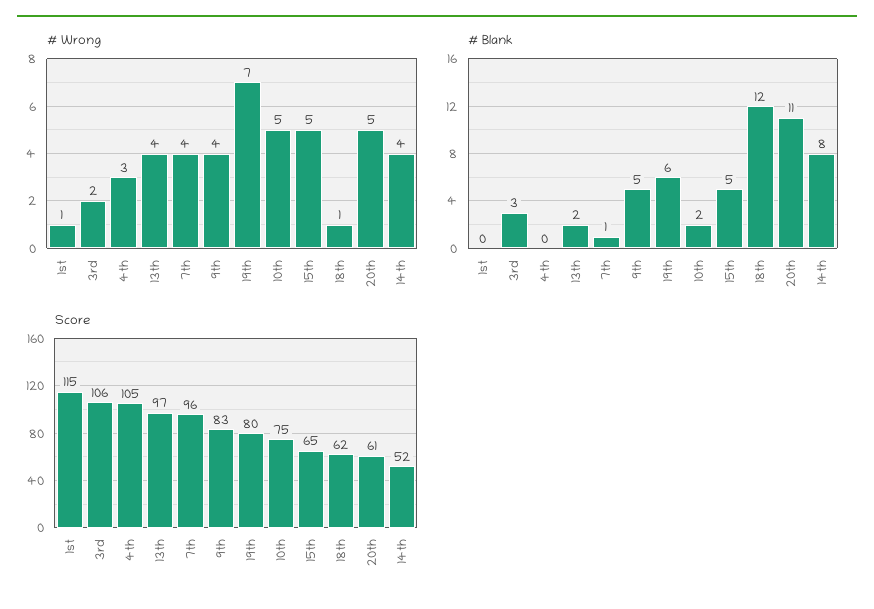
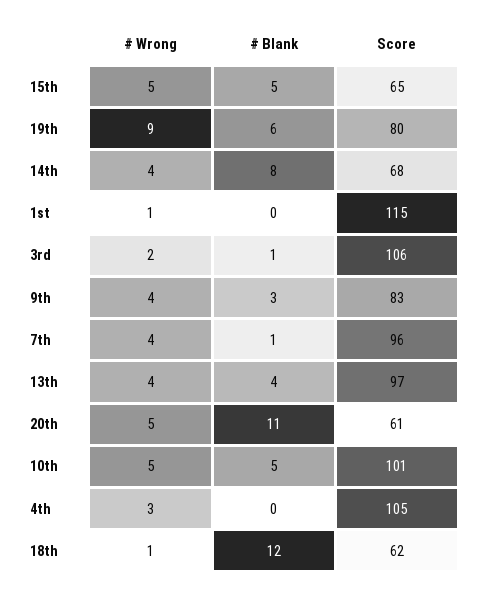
  {
    "# Wrong": {
      "1st": 1,
      "3rd": 2,
      "4th": 3,
      "13th": 4,
      "7th": 4,
      "9th": 4,
-     "19th": 7,
+     "19th": 9,
      "10th": 5,
      "15th": 5,
      "18th": 1,
      "20th": 5,
      "14th": 4
    },
    "# Blank": {
      "1st": 0,
-     "3rd": 3,
+     "3rd": 1,
      "4th": 0,
-     "13th": 2,
+     "13th": 4,
      "7th": 1,
-     "9th": 5,
+     "9th": 3,
      "19th": 6,
-     "10th": 2,
+     "10th": 5,
      "15th": 5,
      "18th": 12,
      "20th": 11,
      "14th": 8
    },
    "Score": {
      "1st": 115,
      "3rd": 106,
      "4th": 105,
      "13th": 97,
      "7th": 96,
      "9th": 83,
      "19th": 80,
-     "10th": 75,
+     "10th": 101,
      "15th": 65,
      "18th": 62,
      "20th": 61,
-     "14th": 52
+     "14th": 68
    }
  }

